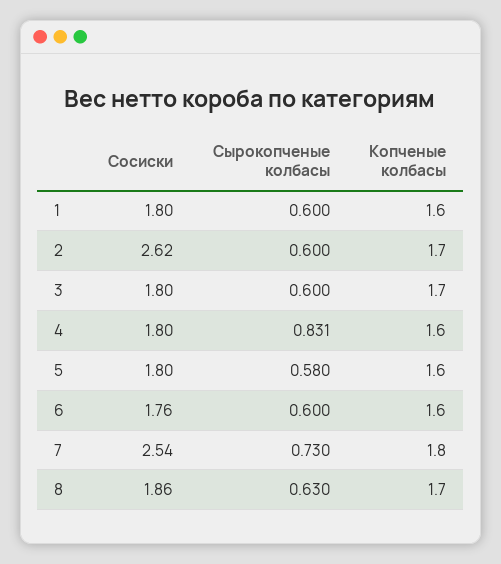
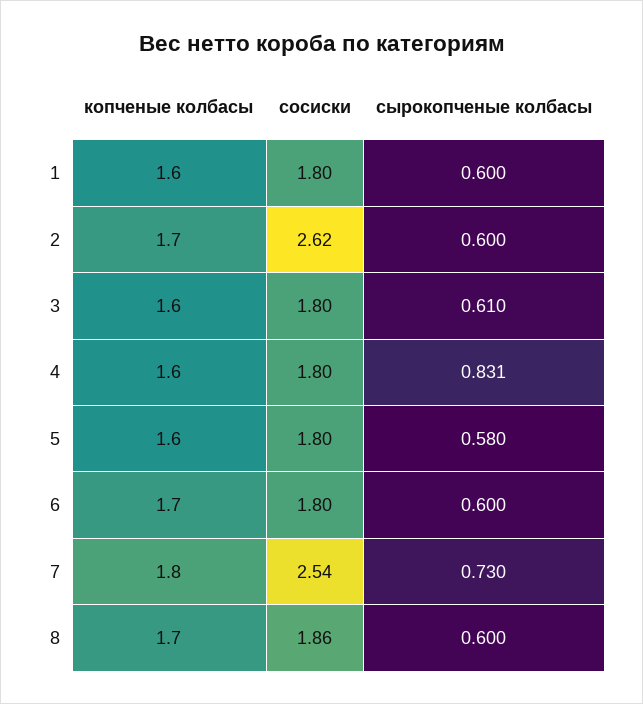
  {
    "Сосиски": {
      "1": 1.8,
      "2": 2.62,
      "3": 1.8,
      "4": 1.8,
      "5": 1.8,
-     "6": 1.76,
+     "6": 1.8,
      "7": 2.54,
      "8": 1.86
    },
    "Сырокопченые колбасы": {
      "1": 0.6,
      "2": 0.6,
-     "3": 0.6,
+     "3": 0.61,
      "4": 0.831,
      "5": 0.58,
      "6": 0.6,
      "7": 0.73,
-     "8": 0.63
+     "8": 0.6
    },
    "Копченые колбасы": {
      "1": 1.6,
      "2": 1.7,
-     "3": 1.7,
+     "3": 1.6,
      "4": 1.6,
      "5": 1.6,
-     "6": 1.6,
+     "6": 1.7,
      "7": 1.8,
      "8": 1.7
    }
  }

